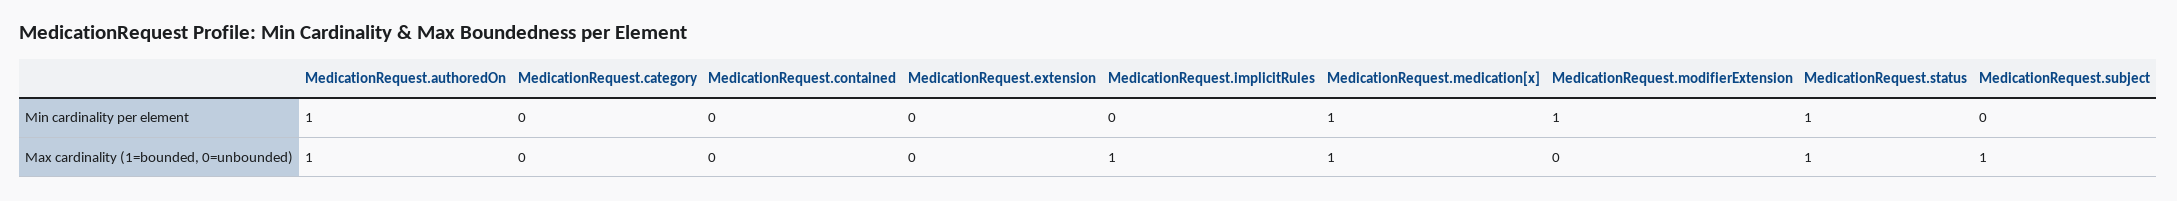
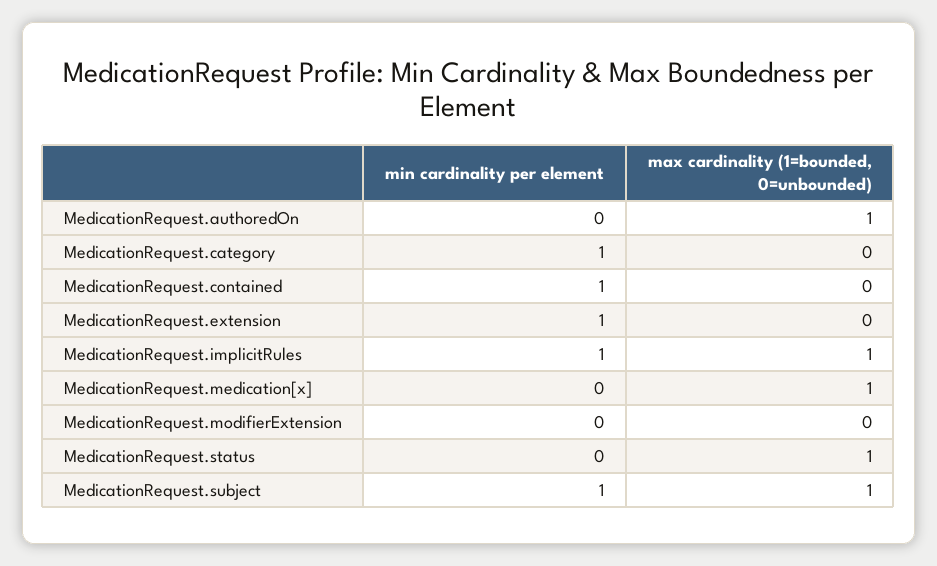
  {
    "MedicationRequest.authoredOn": {
-     "Min cardinality per element": 1,
+     "Min cardinality per element": 0,
      "Max cardinality (1=bounded, 0=unbounded)": 1
    },
    "MedicationRequest.category": {
-     "Min cardinality per element": 0,
+     "Min cardinality per element": 1,
      "Max cardinality (1=bounded, 0=unbounded)": 0
    },
    "MedicationRequest.contained": {
-     "Min cardinality per element": 0,
+     "Min cardinality per element": 1,
      "Max cardinality (1=bounded, 0=unbounded)": 0
    },
    "MedicationRequest.extension": {
-     "Min cardinality per element": 0,
+     "Min cardinality per element": 1,
      "Max cardinality (1=bounded, 0=unbounded)": 0
    },
    "MedicationRequest.implicitRules": {
-     "Min cardinality per element": 0,
+     "Min cardinality per element": 1,
      "Max cardinality (1=bounded, 0=unbounded)": 1
    },
    "MedicationRequest.medication[x]": {
-     "Min cardinality per element": 1,
+     "Min cardinality per element": 0,
      "Max cardinality (1=bounded, 0=unbounded)": 1
    },
    "MedicationRequest.modifierExtension": {
-     "Min cardinality per element": 1,
+     "Min cardinality per element": 0,
      "Max cardinality (1=bounded, 0=unbounded)": 0
    },
    "MedicationRequest.status": {
-     "Min cardinality per element": 1,
+     "Min cardinality per element": 0,
      "Max cardinality (1=bounded, 0=unbounded)": 1
    },
    "MedicationRequest.subject": {
-     "Min cardinality per element": 0,
+     "Min cardinality per element": 1,
      "Max cardinality (1=bounded, 0=unbounded)": 1
    }
  }

